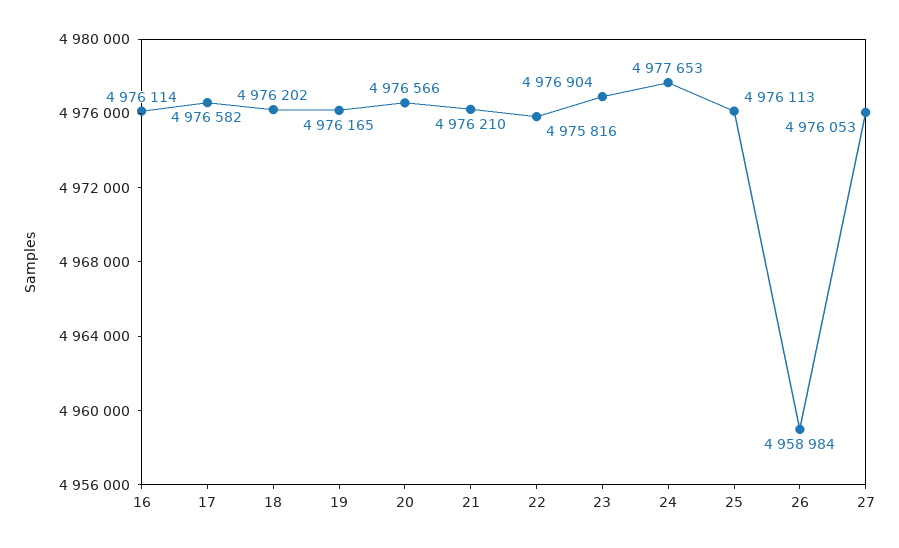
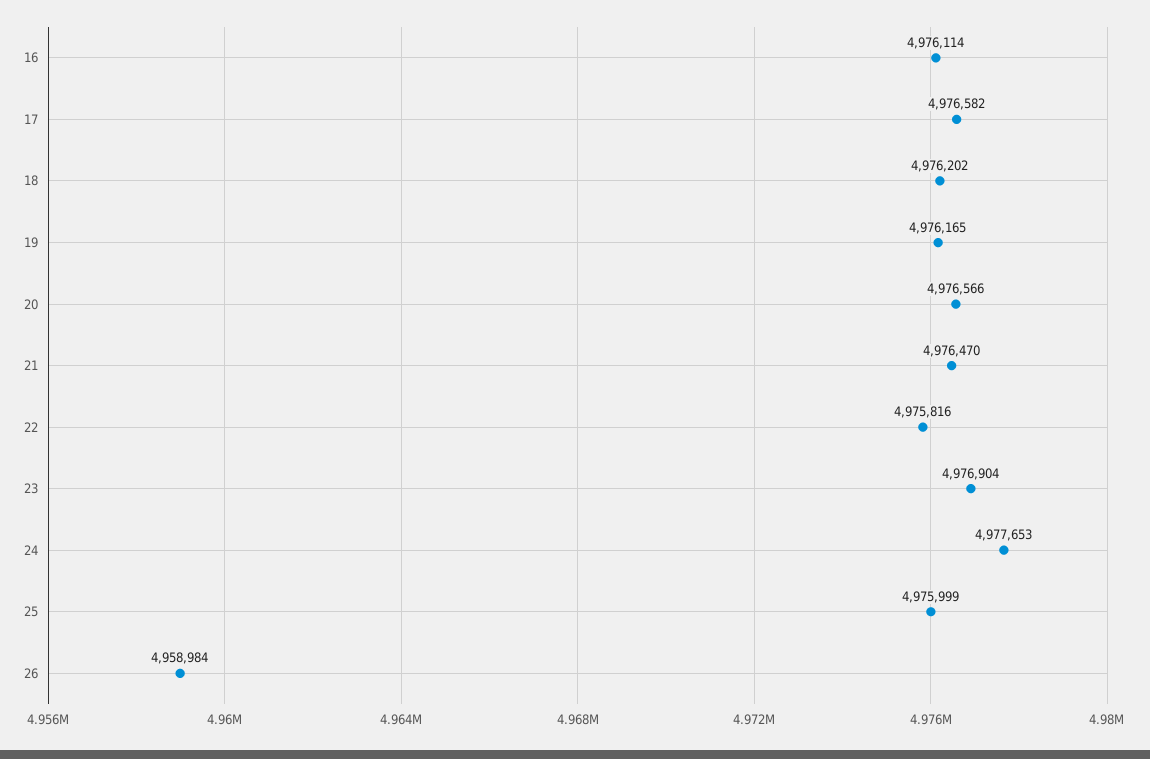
  {
    "16": 4976114,
    "17": 4976582,
    "18": 4976202,
    "19": 4976165,
    "20": 4976566,
-   "21": 4976210,
+   "21": 4976470,
    "22": 4975816,
    "23": 4976904,
    "24": 4977653,
-   "25": 4976113,
+   "25": 4975999,
-   "26": 4958984,
+   "26": 4958984
-   "27": 4976053
  }

